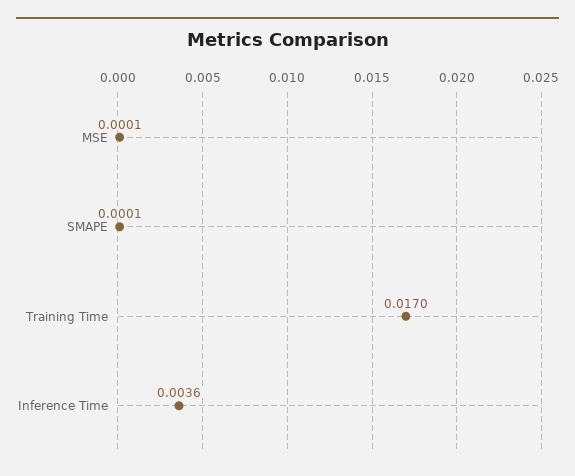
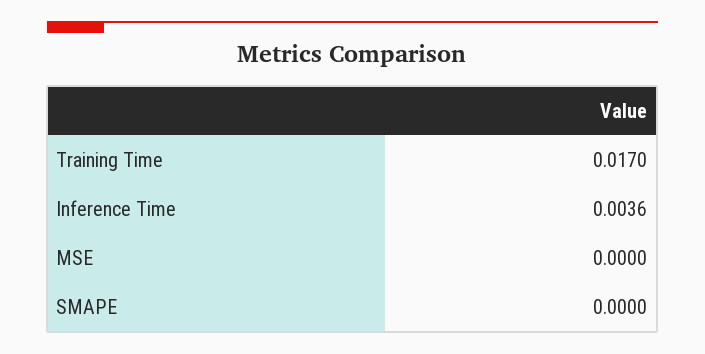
  {
-   "MSE": 0.0001,
+   "MSE": 0,
-   "SMAPE": 0.0001,
+   "SMAPE": 0,
    "Training Time": 0.017,
    "Inference Time": 0.0036
  }

